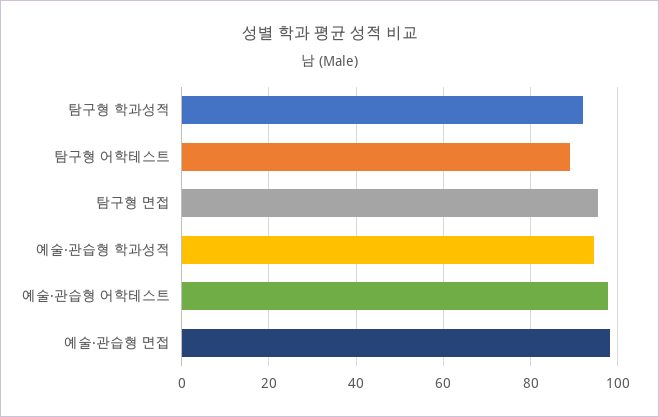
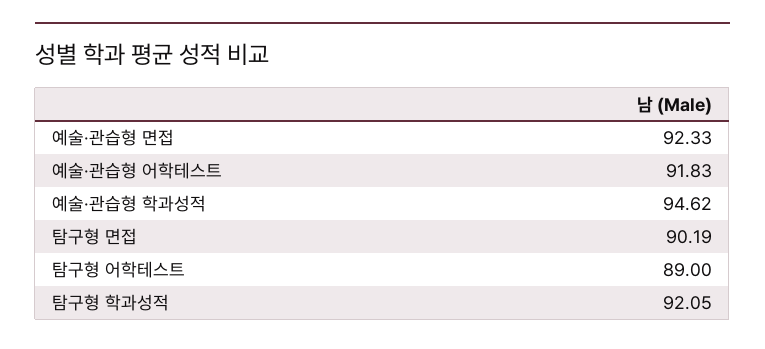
  {
    "탐구형 학과성적": 92.05,
    "탐구형 어학테스트": 89,
-   "탐구형 면접": 96,
+   "탐구형 면접": 90.19,
    "예술·관습형 학과성적": 94.62,
-   "예술·관습형 어학테스트": 98,
+   "예술·관습형 어학테스트": 91.83,
-   "예술·관습형 면접": 98
+   "예술·관습형 면접": 92.33
  }

